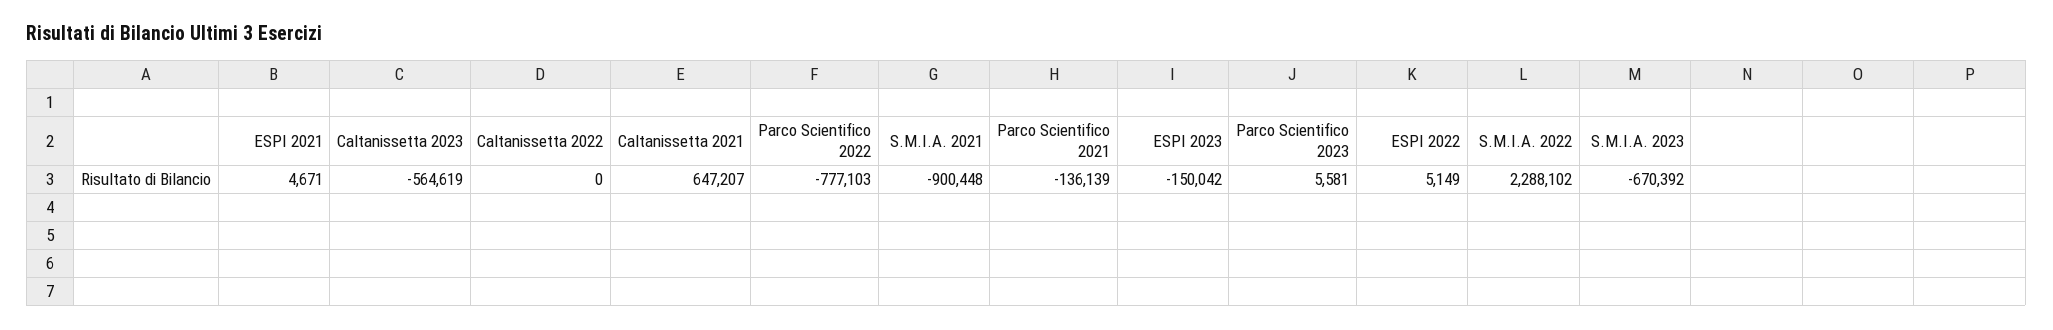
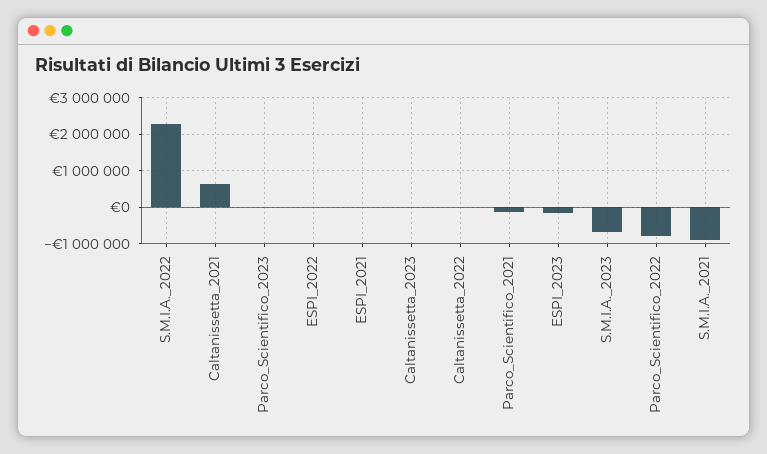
  {
    "ESPI 2021": 4671,
-   "Caltanissetta 2023": -564619,
+   "Caltanissetta 2023": 0,
    "Caltanissetta 2022": 0,
    "Caltanissetta 2021": 647207,
    "Parco Scientifico 2022": -777103,
    "S.M.I.A. 2021": -900448,
    "Parco Scientifico 2021": -136139,
    "ESPI 2023": -150042,
    "Parco Scientifico 2023": 5581,
    "ESPI 2022": 5149,
    "S.M.I.A. 2022": 2288102,
    "S.M.I.A. 2023": -670392
  }

